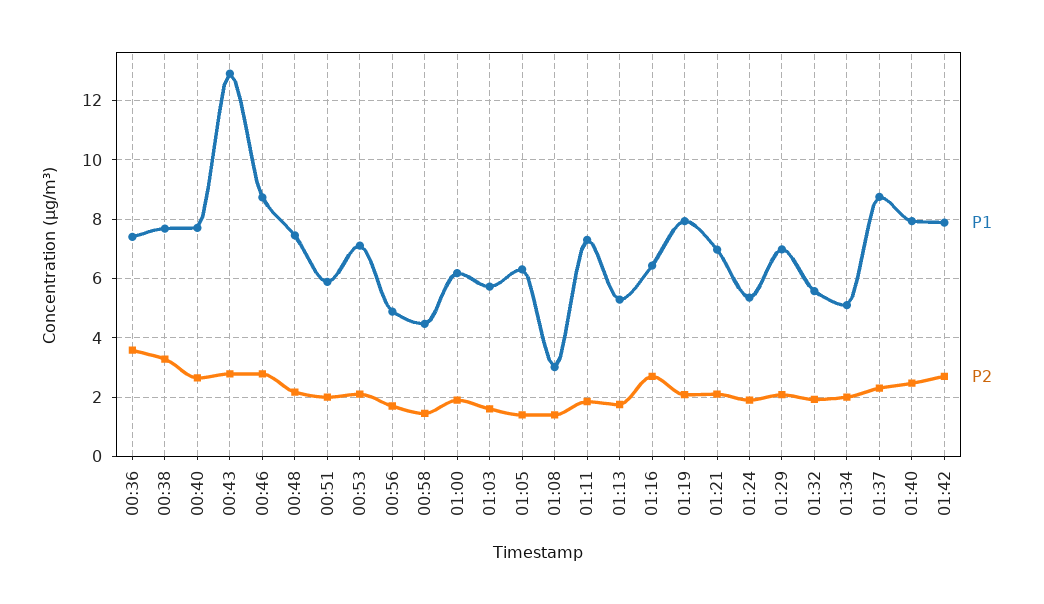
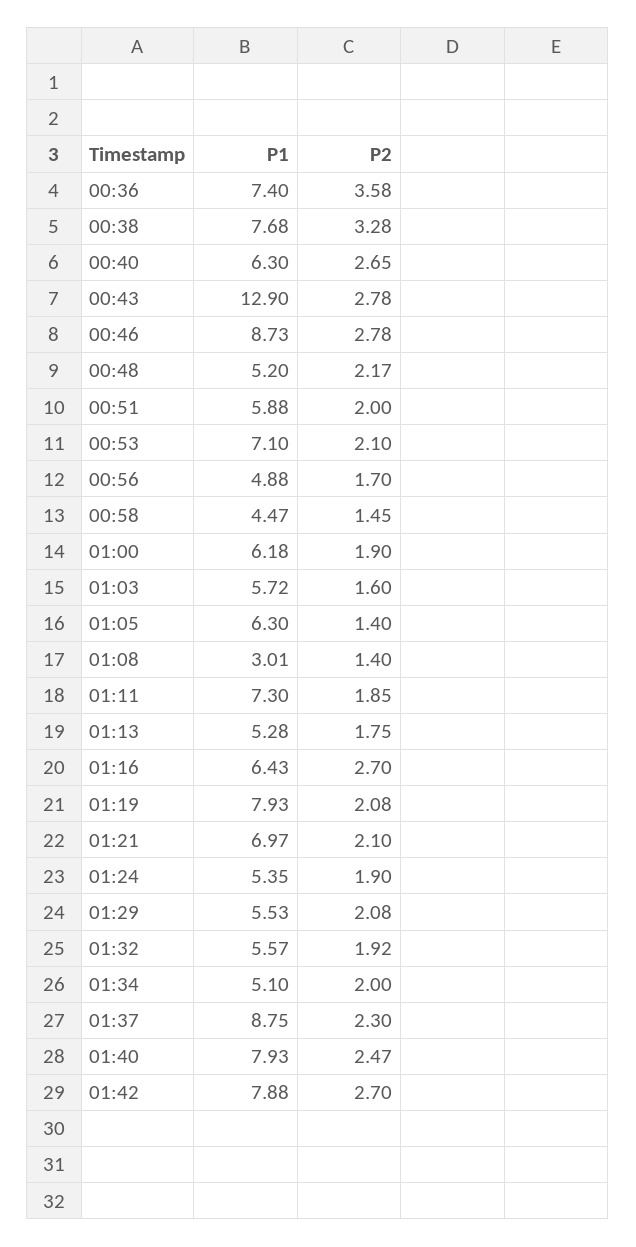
  {
    "P1": {
      "00:36": 7.4,
      "00:38": 7.68,
-     "00:40": 7.75,
+     "00:40": 6.3,
      "00:43": 12.9,
      "00:46": 8.73,
-     "00:48": 7.5,
+     "00:48": 5.2,
      "00:51": 5.88,
      "00:53": 7.1,
      "00:56": 4.88,
      "00:58": 4.47,
      "01:00": 6.18,
      "01:03": 5.72,
      "01:05": 6.3,
      "01:08": 3.01,
      "01:11": 7.3,
      "01:13": 5.28,
      "01:16": 6.43,
      "01:19": 7.93,
      "01:21": 6.97,
      "01:24": 5.35,
-     "01:29": 7,
+     "01:29": 5.53,
      "01:32": 5.57,
      "01:34": 5.1,
      "01:37": 8.75,
      "01:40": 7.93,
      "01:42": 7.88
    },
    "P2": {
      "00:36": 3.58,
      "00:38": 3.28,
      "00:40": 2.65,
      "00:43": 2.78,
      "00:46": 2.78,
      "00:48": 2.17,
      "00:51": 2,
      "00:53": 2.1,
      "00:56": 1.7,
      "00:58": 1.45,
      "01:00": 1.9,
      "01:03": 1.6,
      "01:05": 1.4,
      "01:08": 1.4,
      "01:11": 1.85,
      "01:13": 1.75,
      "01:16": 2.7,
      "01:19": 2.08,
      "01:21": 2.1,
      "01:24": 1.9,
      "01:29": 2.08,
      "01:32": 1.92,
      "01:34": 2,
      "01:37": 2.3,
      "01:40": 2.47,
      "01:42": 2.7
    }
  }

